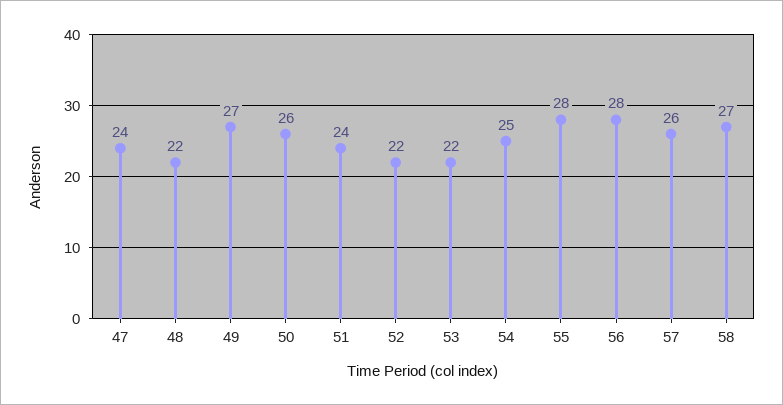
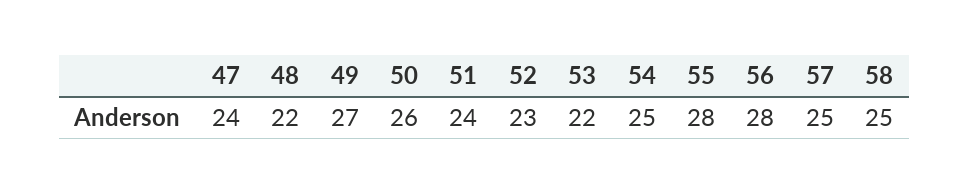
  {
    "47": 24,
    "48": 22,
    "49": 27,
    "50": 26,
    "51": 24,
-   "52": 22,
+   "52": 23,
    "53": 22,
    "54": 25,
    "55": 28,
    "56": 28,
-   "57": 26,
+   "57": 25,
-   "58": 27
+   "58": 25
  }

